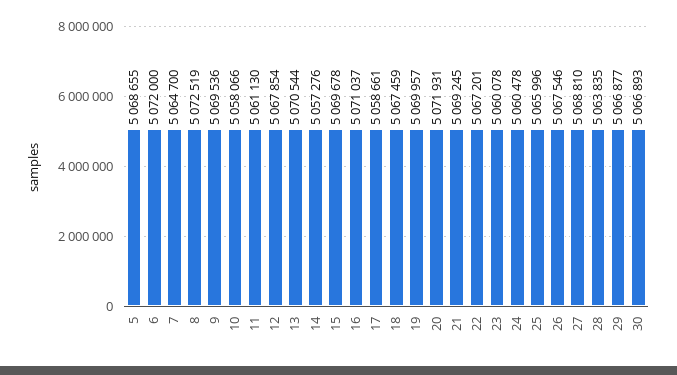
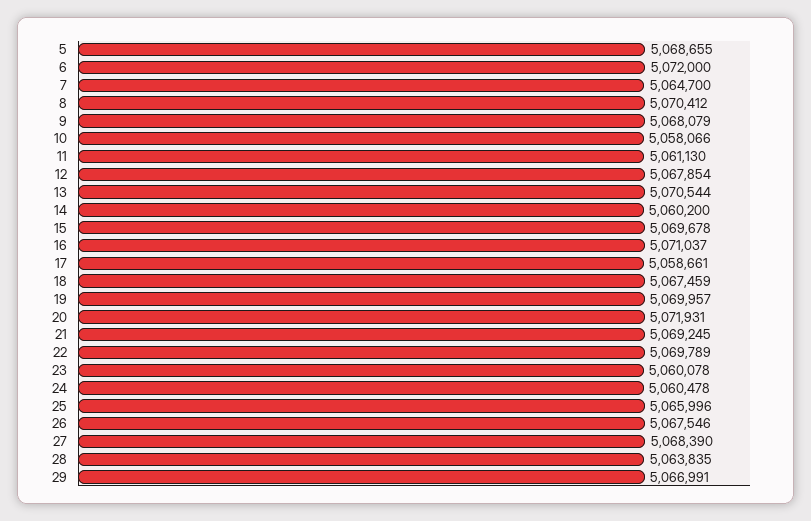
  {
    "5": 5068655,
    "6": 5072000,
    "7": 5064700,
-   "8": 5072519,
+   "8": 5070412,
-   "9": 5069536,
+   "9": 5068079,
    "10": 5058066,
    "11": 5061130,
    "12": 5067854,
    "13": 5070544,
-   "14": 5057276,
+   "14": 5060200,
    "15": 5069678,
    "16": 5071037,
    "17": 5058661,
    "18": 5067459,
    "19": 5069957,
    "20": 5071931,
    "21": 5069245,
-   "22": 5067201,
+   "22": 5069789,
    "23": 5060078,
    "24": 5060478,
    "25": 5065996,
    "26": 5067546,
-   "27": 5068810,
+   "27": 5068390,
    "28": 5063835,
-   "29": 5066877,
+   "29": 5066991
-   "30": 5066893
  }

